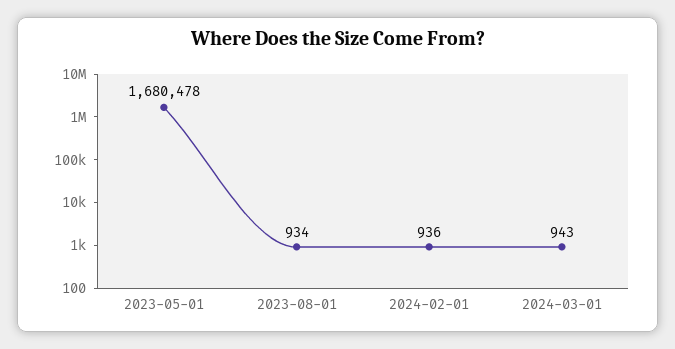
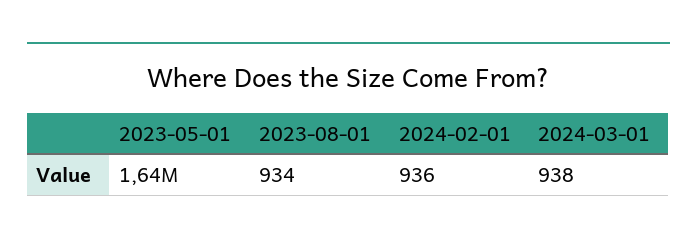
  {
-   "2023-05-01": 1680478,
+   "2023-05-01": 1640000,
    "2023-08-01": 934,
    "2024-02-01": 936,
-   "2024-03-01": 943
+   "2024-03-01": 938
  }

